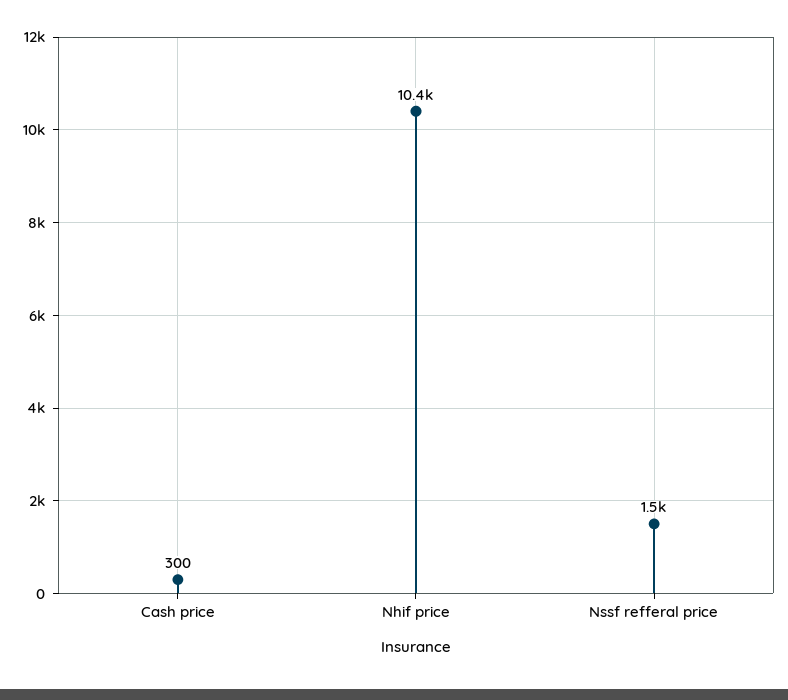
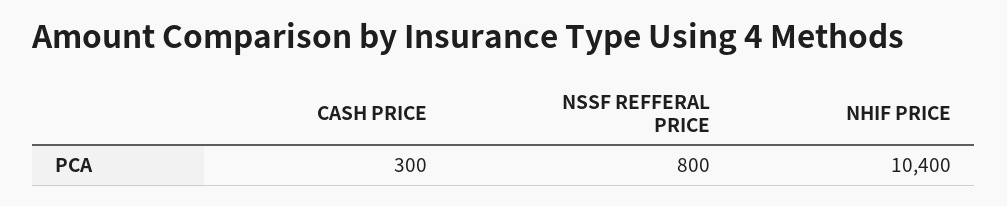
  {
    "Cash price": 300,
    "Nhif price": 10400,
-   "Nssf refferal price": 1500
+   "Nssf refferal price": 800
  }

